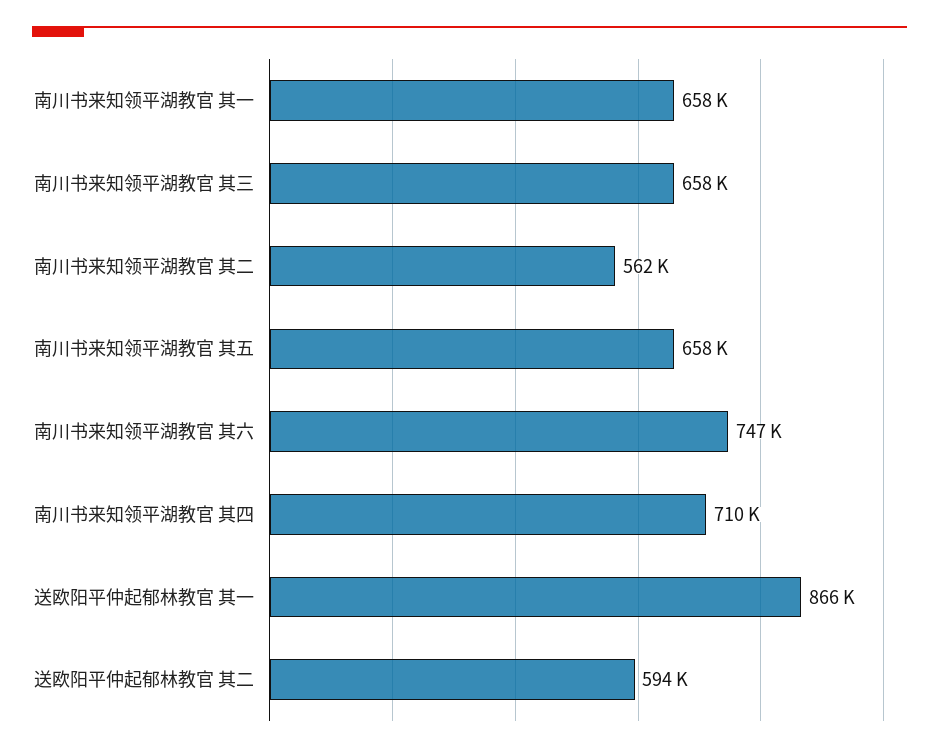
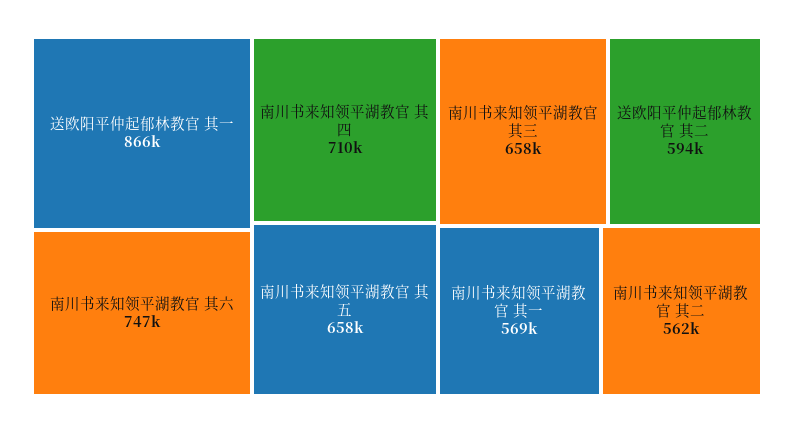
  {
-   "南川书来知领平湖教官 其一": 658000,
+   "南川书来知领平湖教官 其一": 569000,
    "南川书来知领平湖教官 其三": 658000,
    "南川书来知领平湖教官 其二": 562000,
    "南川书来知领平湖教官 其五": 658000,
    "南川书来知领平湖教官 其六": 747000,
    "南川书来知领平湖教官 其四": 710000,
    "送欧阳平仲起郁林教官 其一": 866000,
    "送欧阳平仲起郁林教官 其二": 594000
  }

